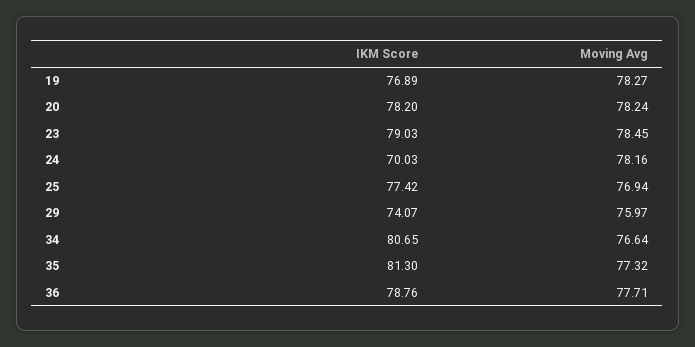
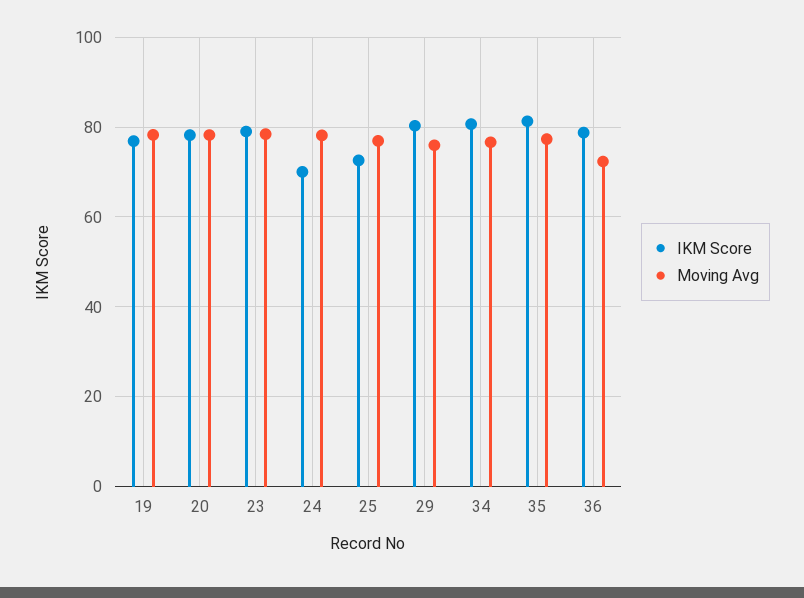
  {
    "IKM Score": {
      "19": 76.89,
      "20": 78.2,
      "23": 79.03,
      "24": 70.03,
-     "25": 77.42,
+     "25": 72,
-     "29": 74.07,
+     "29": 80,
      "34": 80.65,
      "35": 81.3,
      "36": 78.76
    },
    "Moving Avg": {
      "19": 78.27,
      "20": 78.24,
      "23": 78.45,
      "24": 78.16,
      "25": 76.94,
      "29": 75.97,
      "34": 76.64,
      "35": 77.32,
-     "36": 77.71
+     "36": 72
    }
  }

